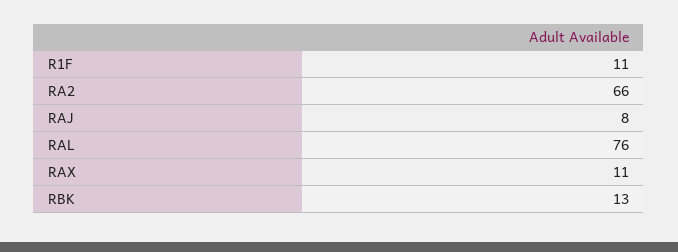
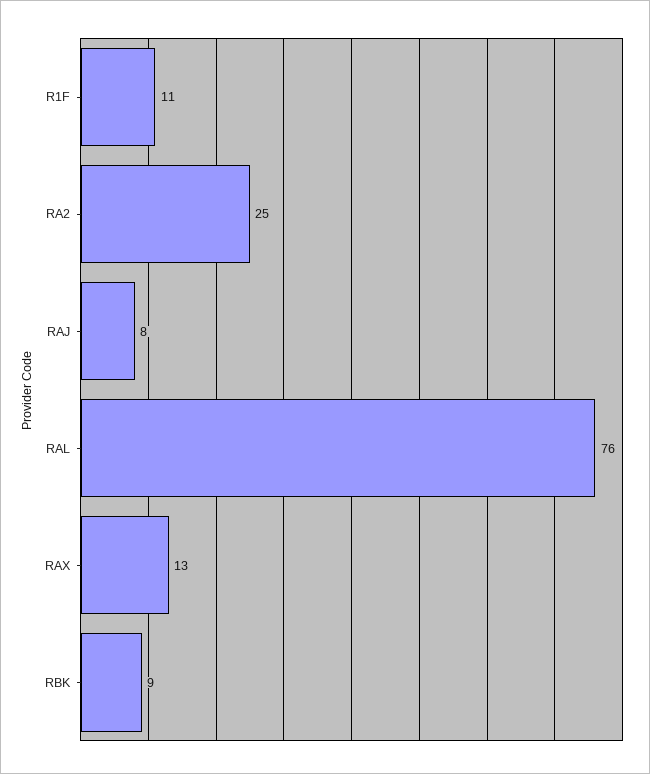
  {
    "R1F": 11,
-   "RA2": 66,
+   "RA2": 25,
    "RAJ": 8,
    "RAL": 76,
-   "RAX": 11,
+   "RAX": 13,
-   "RBK": 13
+   "RBK": 9
  }

